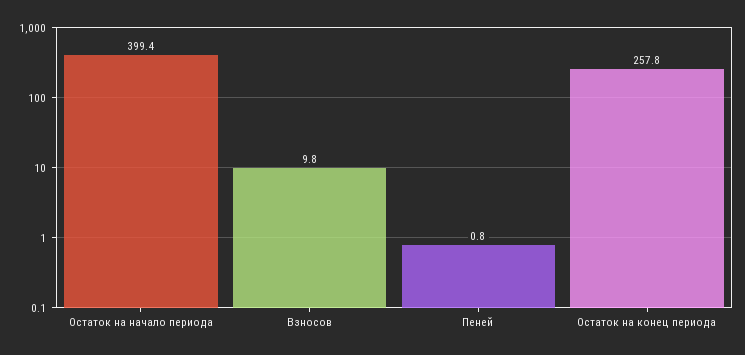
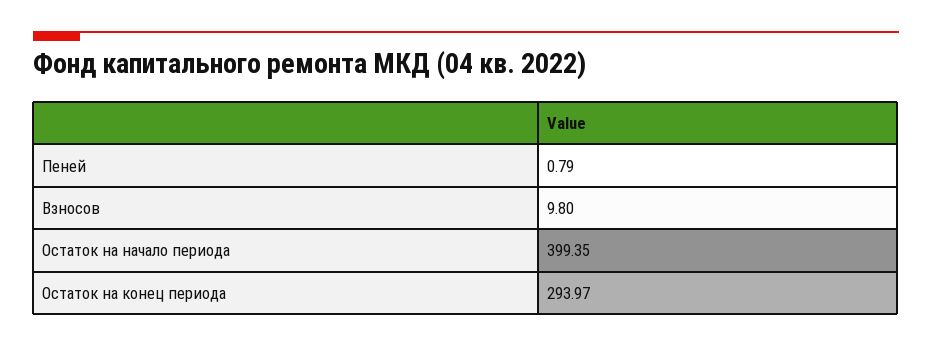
  {
    "Остаток на начало периода": 399.35,
    "Взносов": 9.8,
    "Пеней": 0.79,
-   "Остаток на конец периода": 257.8
+   "Остаток на конец периода": 293.97
  }

